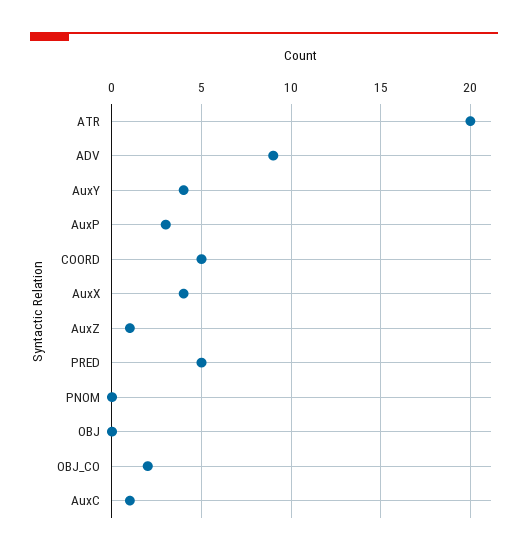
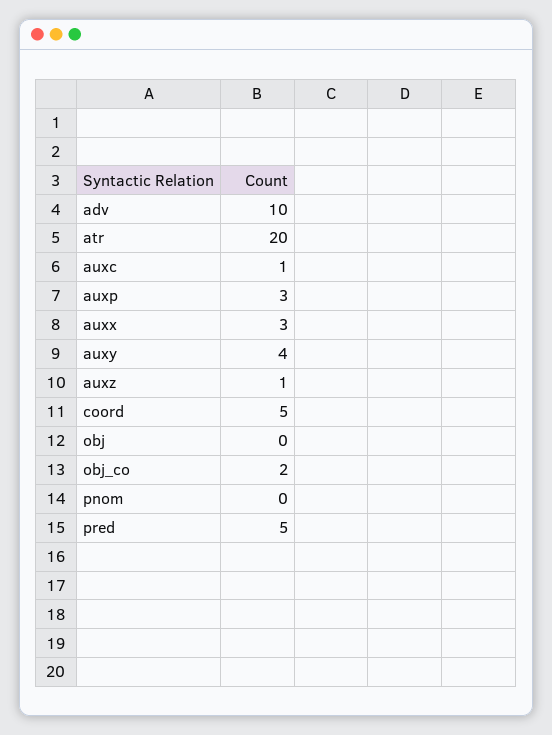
  {
    "ATR": 20,
-   "ADV": 9,
+   "ADV": 10,
    "AuxY": 4,
    "AuxP": 3,
    "COORD": 5,
-   "AuxX": 4,
+   "AuxX": 3,
    "AuxZ": 1,
    "PRED": 5,
    "PNOM": 0,
    "OBJ": 0,
    "OBJ_CO": 2,
    "AuxC": 1
  }

